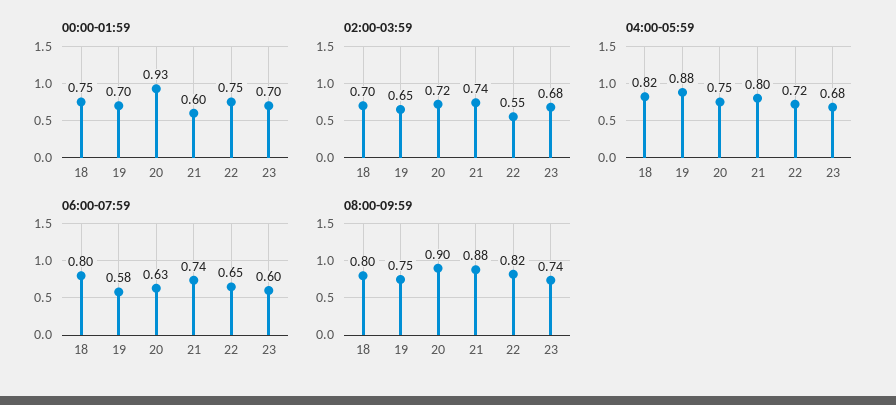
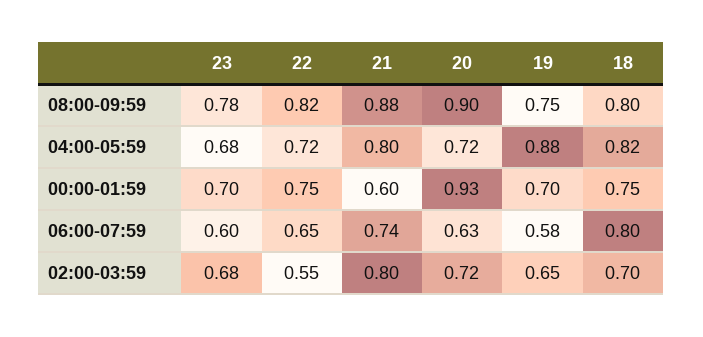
  {
    "00:00-01:59": {
      "18": 0.75,
      "19": 0.7,
      "20": 0.93,
      "21": 0.6,
      "22": 0.75,
      "23": 0.7
    },
    "02:00-03:59": {
      "18": 0.7,
      "19": 0.65,
      "20": 0.72,
-     "21": 0.74,
+     "21": 0.8,
      "22": 0.55,
      "23": 0.68
    },
    "04:00-05:59": {
      "18": 0.82,
      "19": 0.88,
-     "20": 0.75,
+     "20": 0.72,
      "21": 0.8,
      "22": 0.72,
      "23": 0.68
    },
    "06:00-07:59": {
      "18": 0.8,
      "19": 0.58,
      "20": 0.63,
      "21": 0.74,
      "22": 0.65,
      "23": 0.6
    },
    "08:00-09:59": {
      "18": 0.8,
      "19": 0.75,
      "20": 0.9,
      "21": 0.88,
      "22": 0.82,
-     "23": 0.74
+     "23": 0.78
    }
  }

